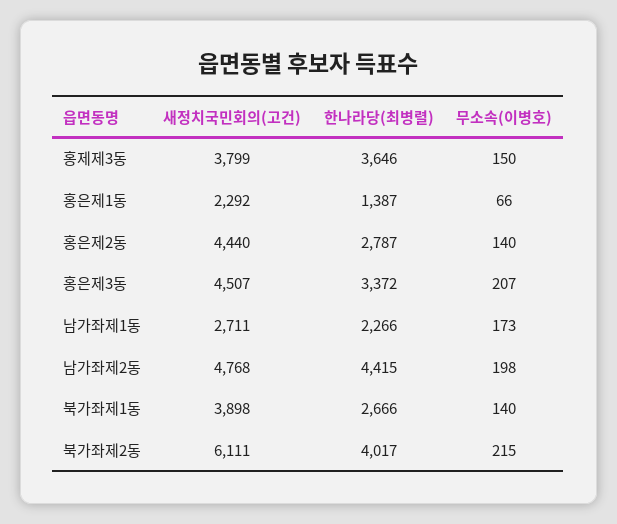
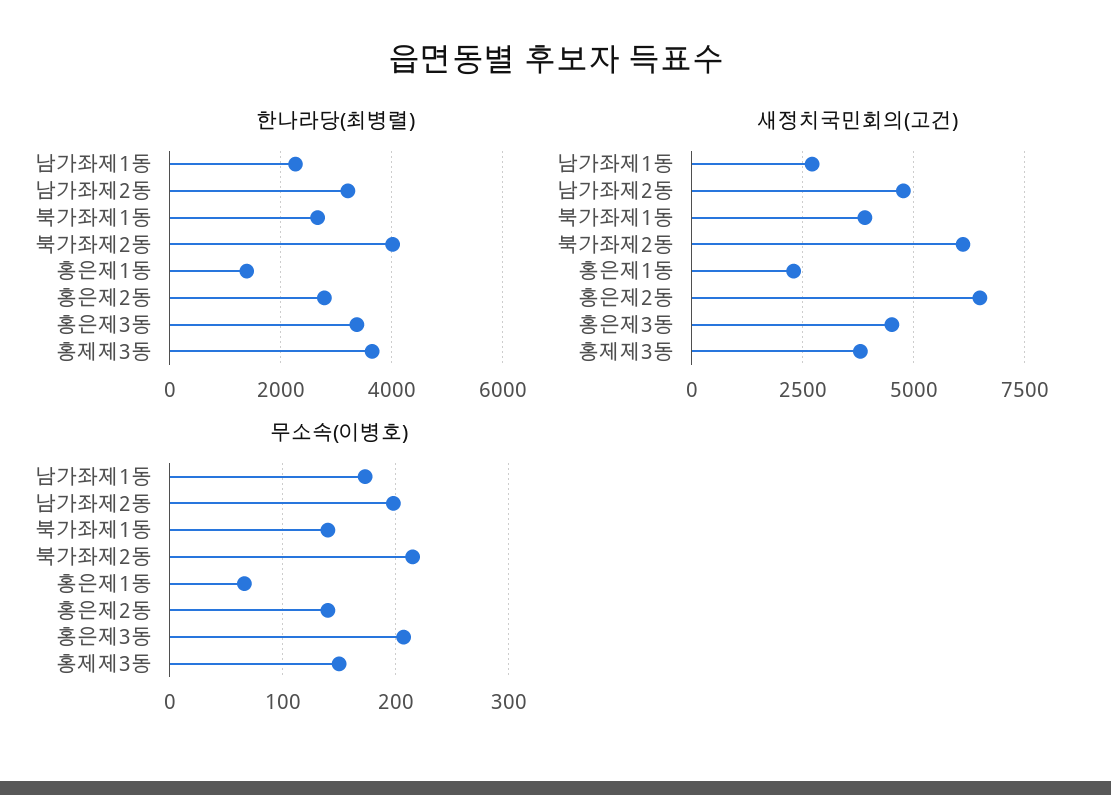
  {
    "새정치국민회의(고건)": {
      "홍제제3동": 3799,
      "홍은제1동": 2292,
-     "홍은제2동": 4440,
+     "홍은제2동": 6500,
      "홍은제3동": 4507,
      "남가좌제1동": 2711,
      "남가좌제2동": 4768,
      "북가좌제1동": 3898,
      "북가좌제2동": 6111
    },
    "한나라당(최병렬)": {
      "홍제제3동": 3646,
      "홍은제1동": 1387,
      "홍은제2동": 2787,
      "홍은제3동": 3372,
      "남가좌제1동": 2266,
-     "남가좌제2동": 4415,
+     "남가좌제2동": 3200,
      "북가좌제1동": 2666,
      "북가좌제2동": 4017
    },
    "무소속(이병호)": {
      "홍제제3동": 150,
      "홍은제1동": 66,
      "홍은제2동": 140,
      "홍은제3동": 207,
      "남가좌제1동": 173,
      "남가좌제2동": 198,
      "북가좌제1동": 140,
      "북가좌제2동": 215
    }
  }

